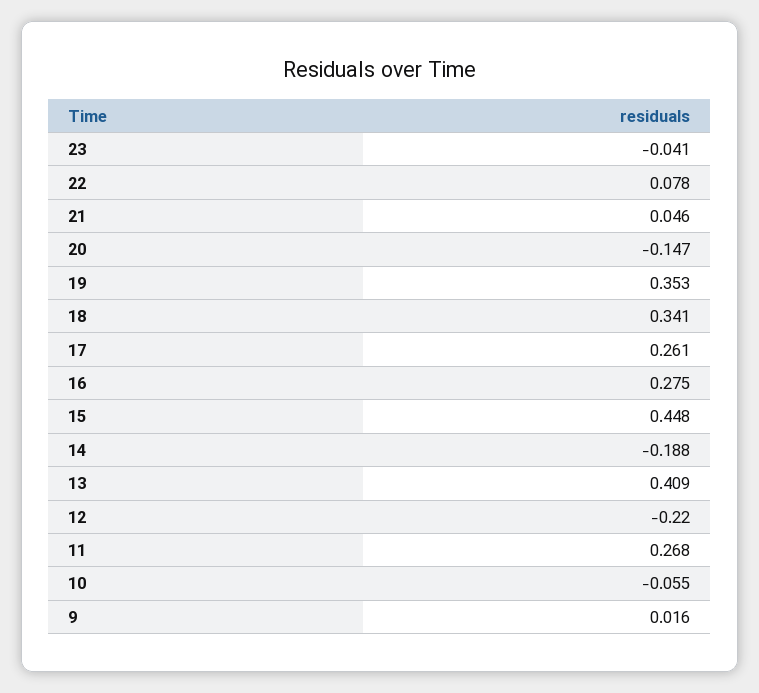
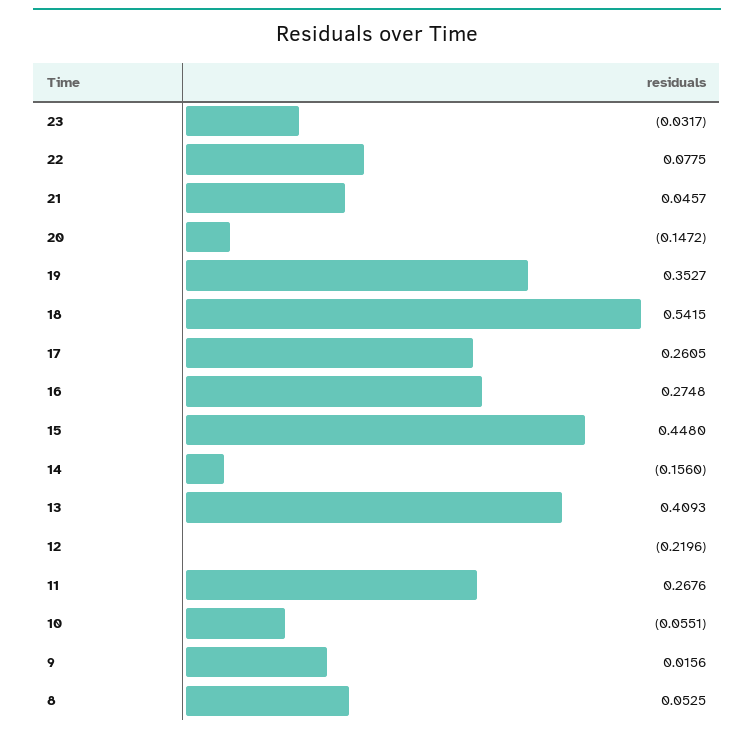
  {
-   "23": -0.041,
+   "23": -0.0317,
    "22": 0.0775,
    "21": 0.0457,
    "20": -0.1472,
    "19": 0.3527,
-   "18": 0.341,
+   "18": 0.5415,
    "17": 0.2605,
    "16": 0.2748,
    "15": 0.448,
-   "14": -0.188,
+   "14": -0.156,
    "13": 0.4093,
    "12": -0.2196,
    "11": 0.2676,
    "10": -0.0551,
-   "9": 0.0156
+   "9": 0.0156,
+   "8": 0.0525
  }

